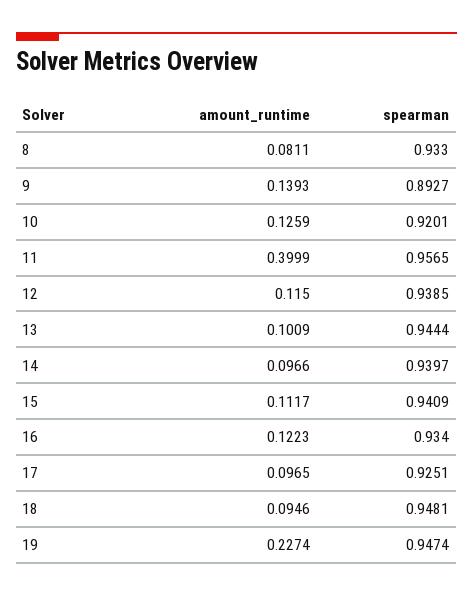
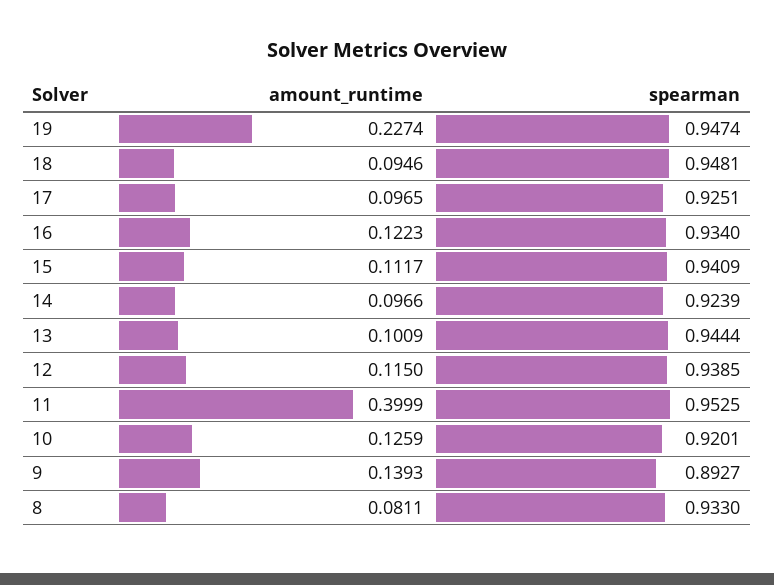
  {
    "amount_runtime": {
      "8": 0.0811,
      "9": 0.1393,
      "10": 0.1259,
      "11": 0.3999,
      "12": 0.115,
      "13": 0.1009,
      "14": 0.0966,
      "15": 0.1117,
      "16": 0.1223,
      "17": 0.0965,
      "18": 0.0946,
      "19": 0.2274
    },
    "spearman": {
      "8": 0.933,
      "9": 0.8927,
      "10": 0.9201,
-     "11": 0.9565,
+     "11": 0.9525,
      "12": 0.9385,
      "13": 0.9444,
-     "14": 0.9397,
+     "14": 0.9239,
      "15": 0.9409,
      "16": 0.934,
      "17": 0.9251,
      "18": 0.9481,
      "19": 0.9474
    }
  }

